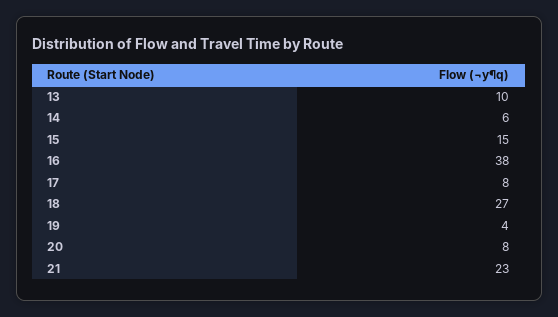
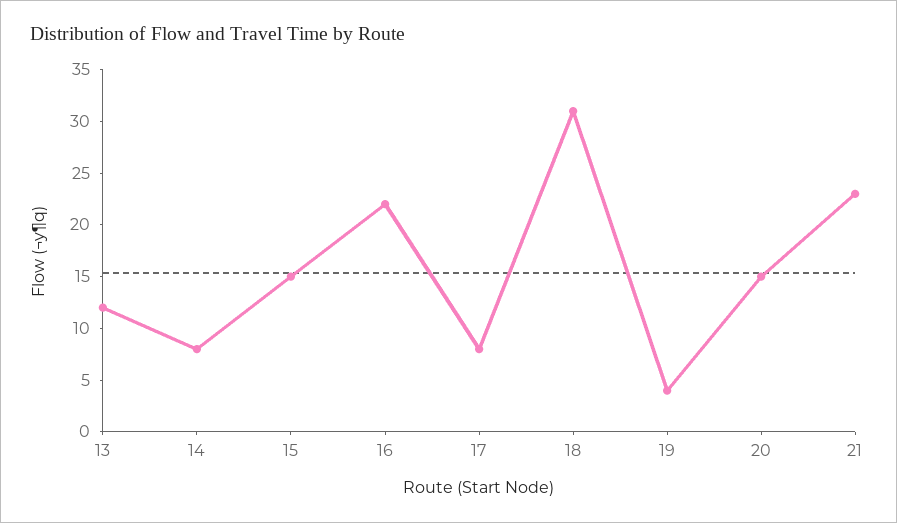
  {
-   "13": 10,
+   "13": 12,
-   "14": 6,
+   "14": 8,
    "15": 15,
-   "16": 38,
+   "16": 22,
    "17": 8,
-   "18": 27,
+   "18": 31,
    "19": 4,
-   "20": 8,
+   "20": 15,
    "21": 23
  }

